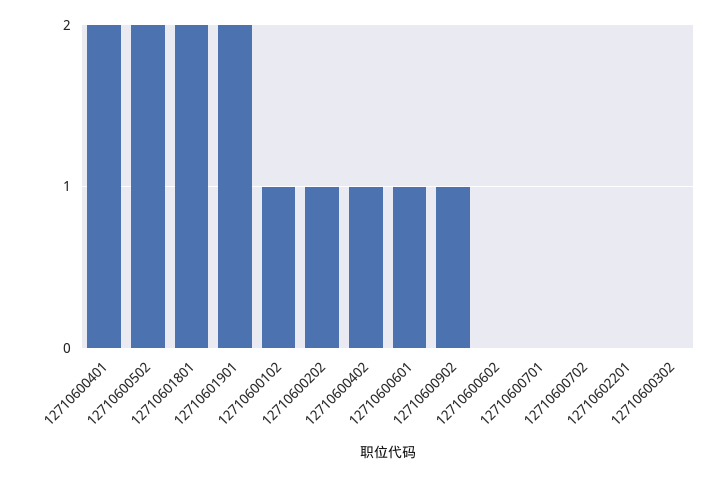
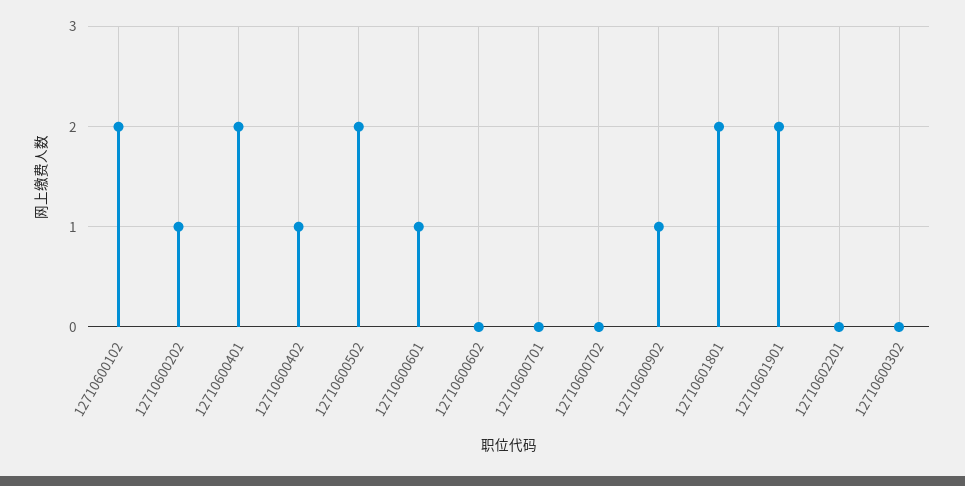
  {
    "12710600401": 2,
    "12710600502": 2,
    "12710601801": 2,
    "12710601901": 2,
-   "12710600102": 1,
+   "12710600102": 2,
    "12710600202": 1,
    "12710600402": 1,
    "12710600601": 1,
    "12710600902": 1,
    "12710600602": 0,
    "12710600701": 0,
    "12710600702": 0,
    "12710602201": 0,
    "12710600302": 0
  }

